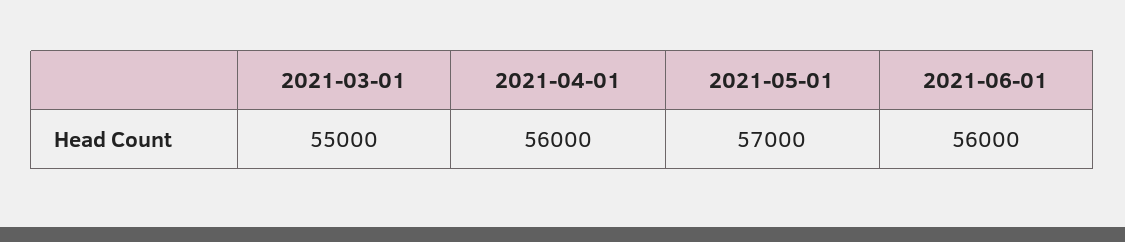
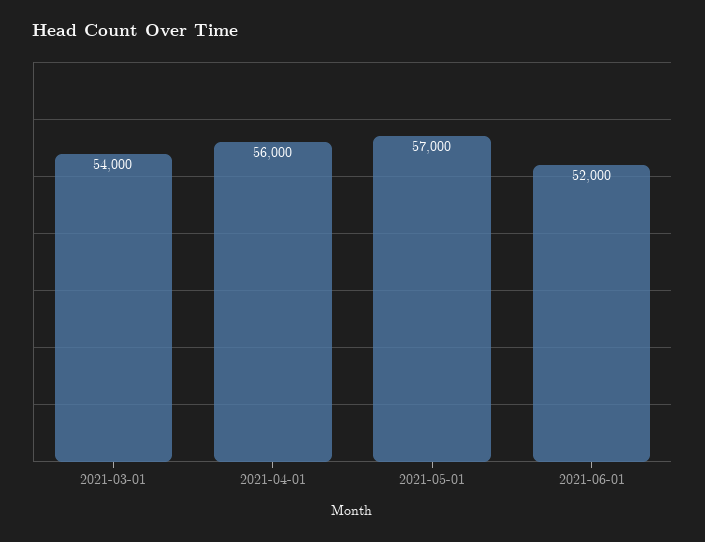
  {
-   "2021-03-01": 55000,
+   "2021-03-01": 54000,
    "2021-04-01": 56000,
    "2021-05-01": 57000,
-   "2021-06-01": 56000
+   "2021-06-01": 52000
  }

